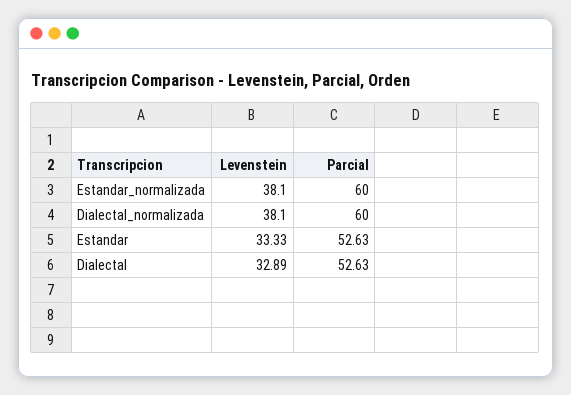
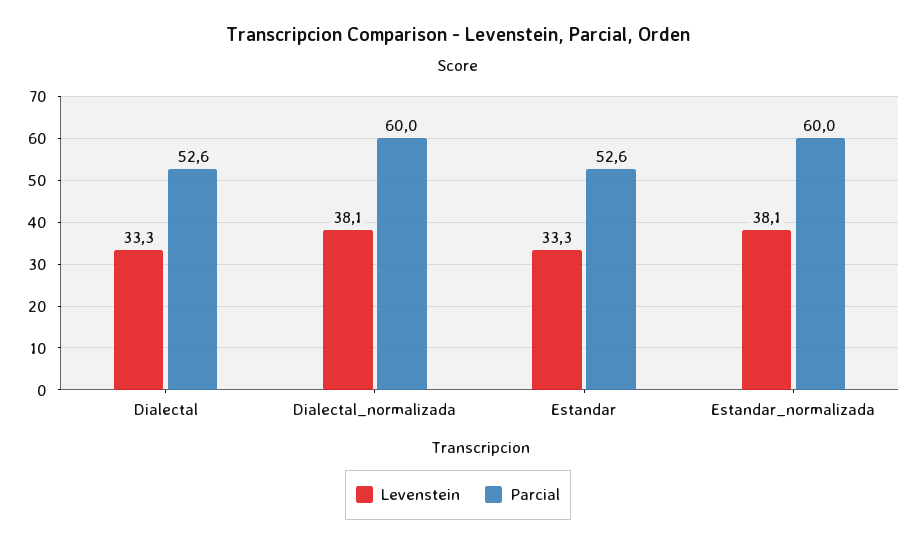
  {
    "Levenstein": {
      "Estandar_normalizada": 38.1,
      "Dialectal_normalizada": 38.1,
      "Estandar": 33.33,
-     "Dialectal": 32.89
+     "Dialectal": 33.3
    },
    "Parcial": {
      "Estandar_normalizada": 60,
      "Dialectal_normalizada": 60,
      "Estandar": 52.63,
      "Dialectal": 52.63
    }
  }

